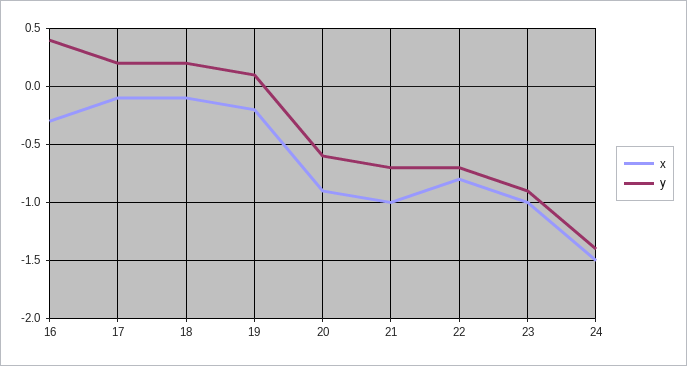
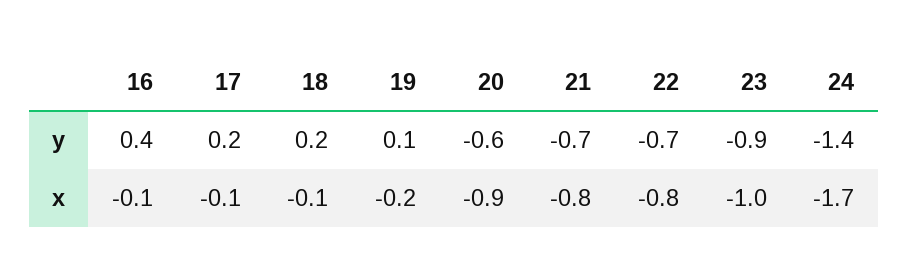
  {
    "x": {
-     "16": -0.3,
+     "16": -0.1,
      "17": -0.1,
      "18": -0.1,
      "19": -0.2,
      "20": -0.9,
-     "21": -1,
+     "21": -0.8,
      "22": -0.8,
      "23": -1,
-     "24": -1.5
+     "24": -1.7
    },
    "y": {
      "16": 0.4,
      "17": 0.2,
      "18": 0.2,
      "19": 0.1,
      "20": -0.6,
      "21": -0.7,
      "22": -0.7,
      "23": -0.9,
      "24": -1.4
    }
  }

